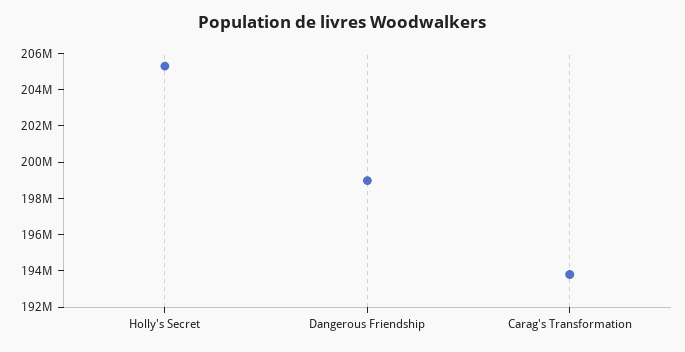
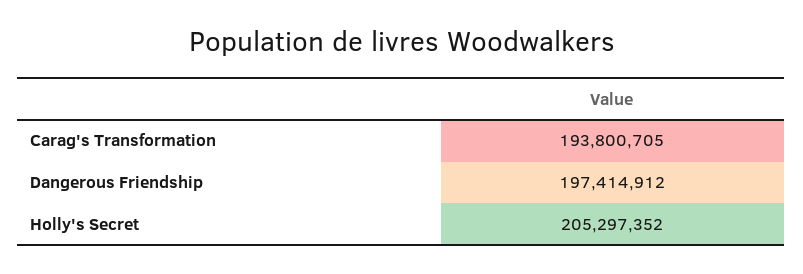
  {
    "Holly's Secret": 205297352,
-   "Dangerous Friendship": 199000000,
+   "Dangerous Friendship": 197414912,
    "Carag's Transformation": 193800705
  }

